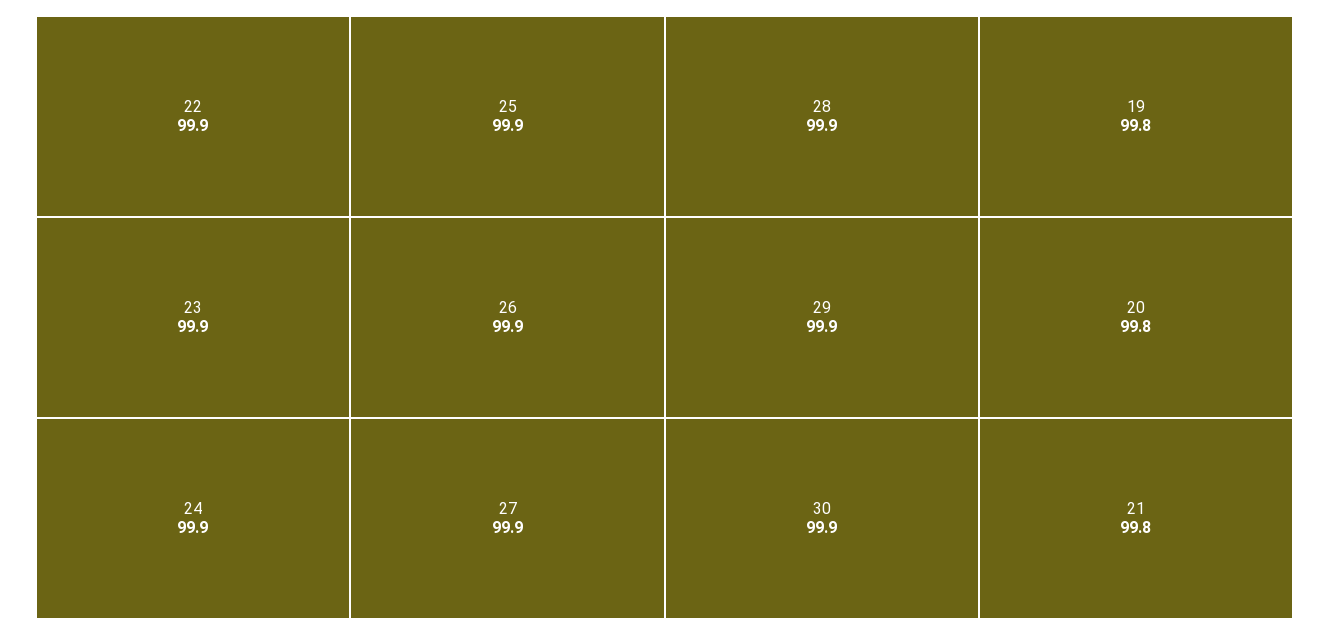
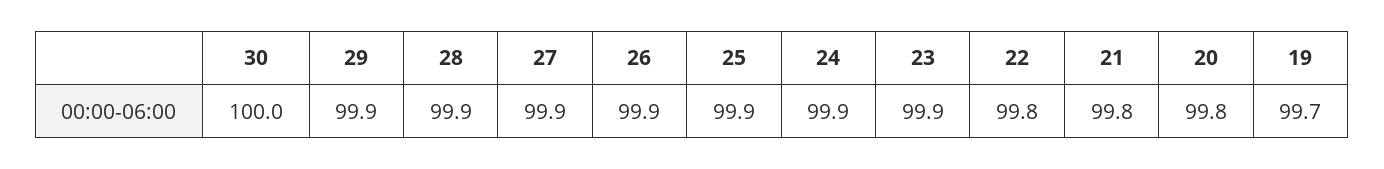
  {
-   "22": 99.9,
+   "22": 99.8,
    "23": 99.9,
    "24": 99.9,
    "25": 99.9,
    "26": 99.9,
    "27": 99.9,
    "28": 99.9,
    "29": 99.9,
-   "30": 99.9,
+   "30": 100,
-   "19": 99.8,
+   "19": 99.7,
    "20": 99.8,
    "21": 99.8
  }

